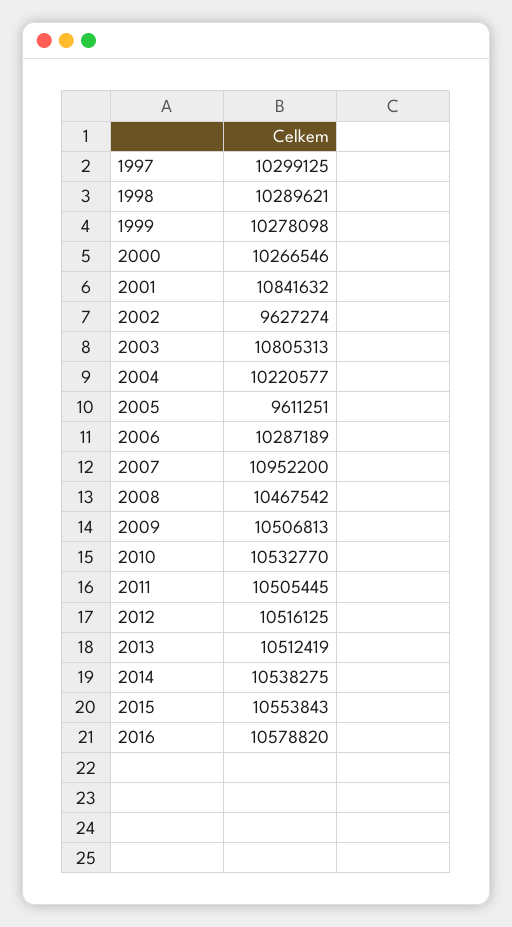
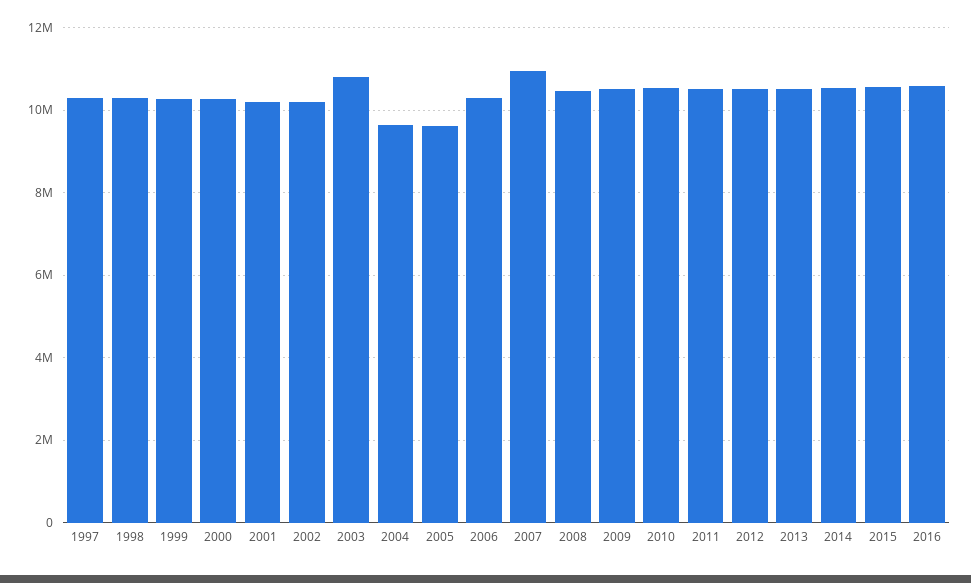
  {
    "1997": 10299125,
    "1998": 10289621,
    "1999": 10278098,
    "2000": 10266546,
-   "2001": 10841632,
+   "2001": 10200000,
-   "2002": 9627274,
+   "2002": 10200000,
    "2003": 10805313,
-   "2004": 10220577,
+   "2004": 9600000,
    "2005": 9611251,
    "2006": 10287189,
    "2007": 10952200,
    "2008": 10467542,
    "2009": 10506813,
    "2010": 10532770,
    "2011": 10505445,
    "2012": 10516125,
    "2013": 10512419,
    "2014": 10538275,
    "2015": 10553843,
    "2016": 10578820
  }

